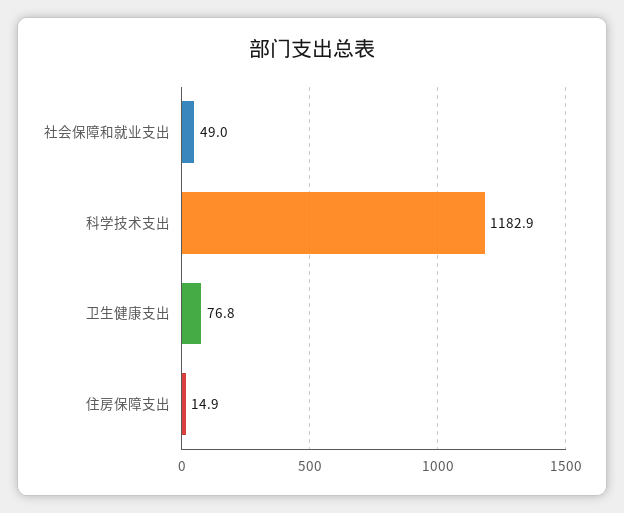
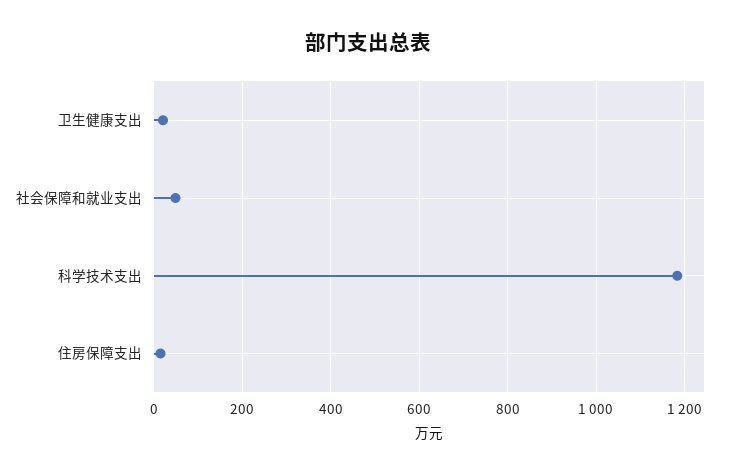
  {
    "社会保障和就业支出": 49,
    "科学技术支出": 1182.9,
-   "卫生健康支出": 76.8,
+   "卫生健康支出": 20,
    "住房保障支出": 14.9
  }

